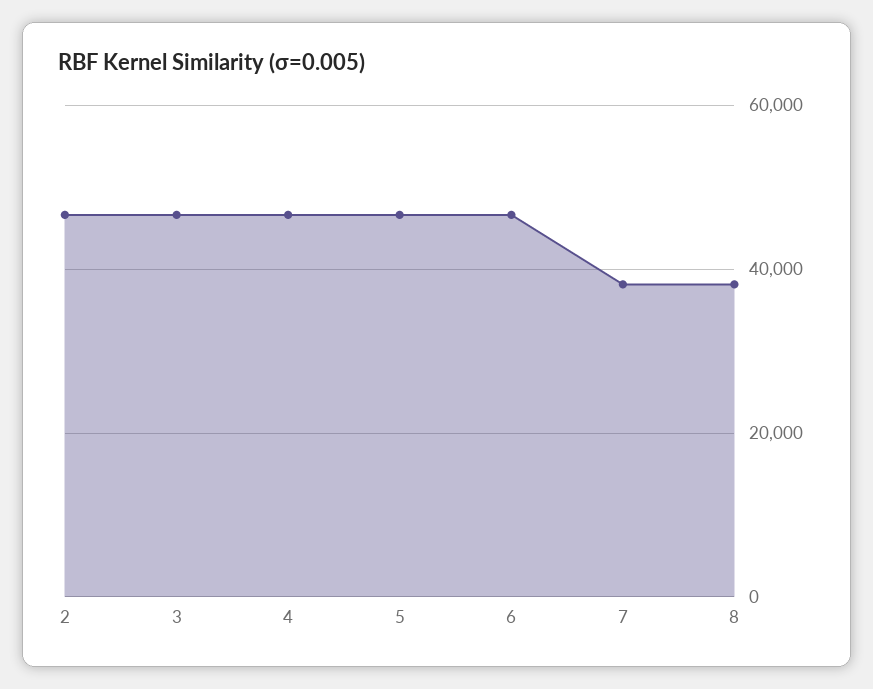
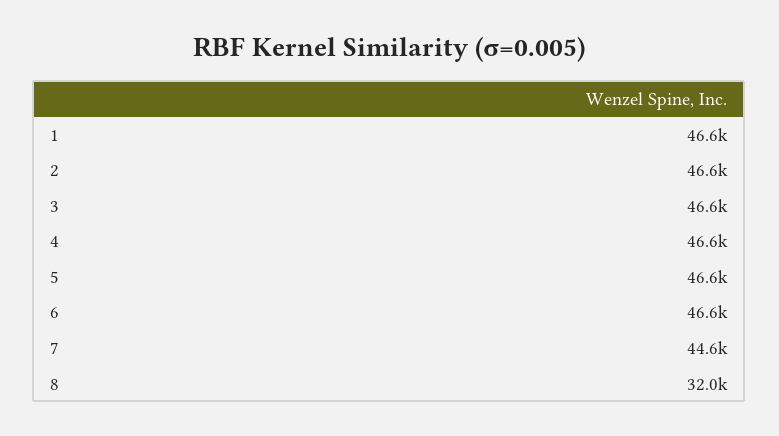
  {
    "2": 46600,
    "3": 46600,
    "4": 46600,
    "5": 46600,
    "6": 46600,
-   "7": 38000,
+   "7": 44600,
-   "8": 38000
+   "8": 32000,
+   "1": 46600
  }

